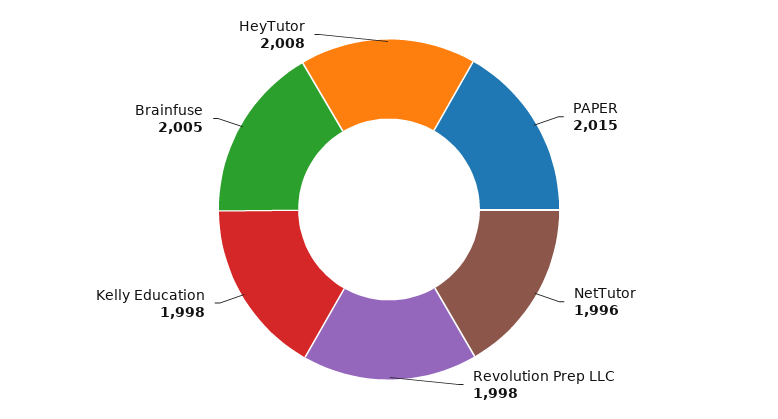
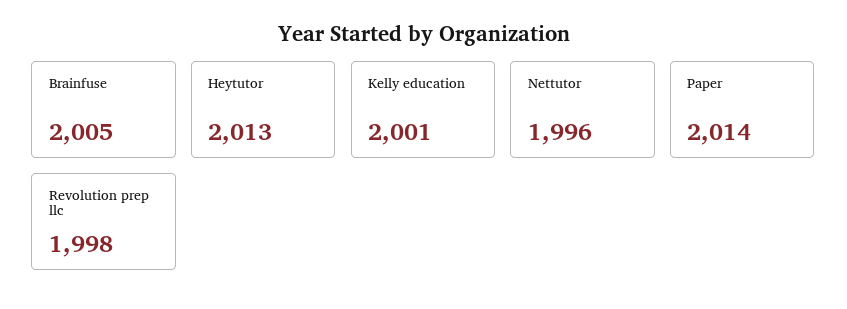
  {
-   "PAPER": 2015,
+   "PAPER": 2014,
    "NetTutor": 1996,
    "Revolution Prep LLC": 1998,
-   "Kelly Education": 1998,
+   "Kelly Education": 2001,
    "Brainfuse": 2005,
-   "HeyTutor": 2008
+   "HeyTutor": 2013
  }

